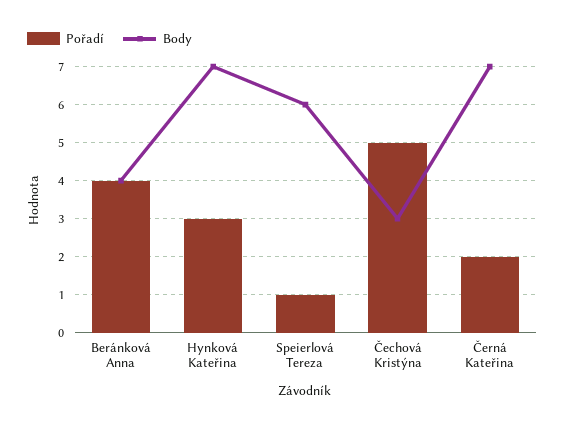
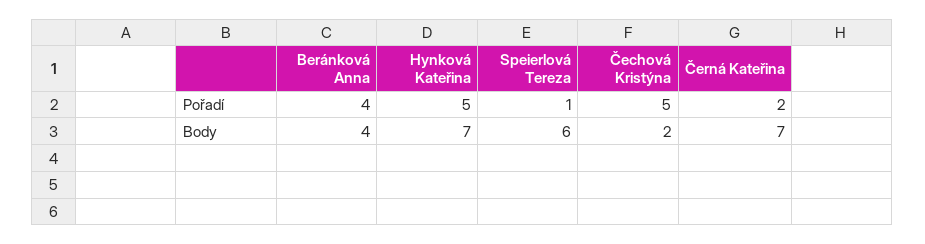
  {
    "Pořadí": {
      "Beránková Anna": 4,
-     "Hynková Kateřina": 3,
+     "Hynková Kateřina": 5,
      "Speierlová Tereza": 1,
      "Čechová Kristýna": 5,
      "Černá Kateřina": 2
    },
    "Body": {
      "Beránková Anna": 4,
      "Hynková Kateřina": 7,
      "Speierlová Tereza": 6,
-     "Čechová Kristýna": 3,
+     "Čechová Kristýna": 2,
      "Černá Kateřina": 7
    }
  }

